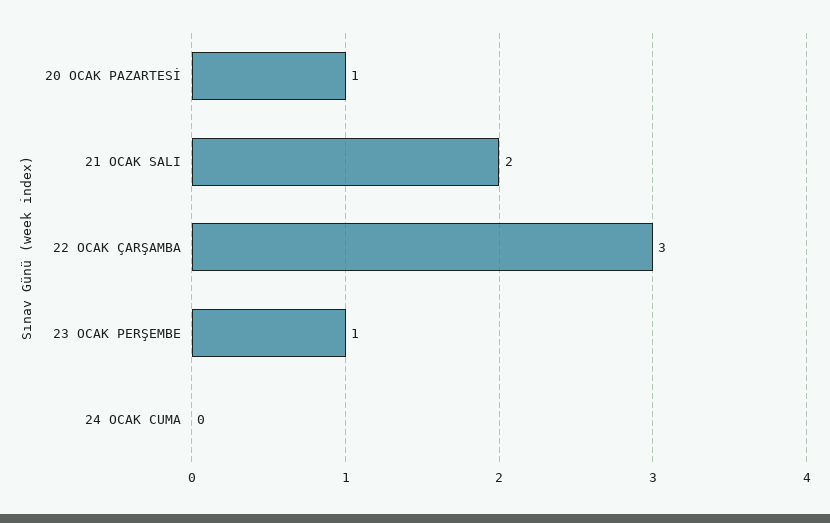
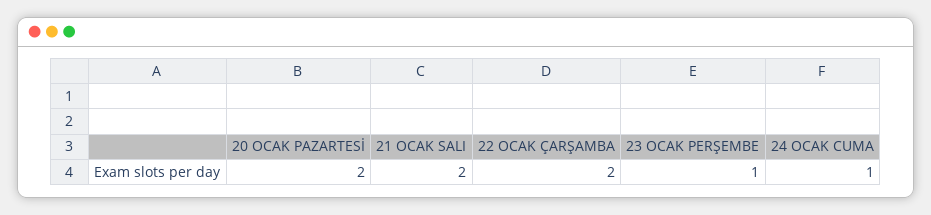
  {
-   "20 OCAK PAZARTESİ": 1,
+   "20 OCAK PAZARTESİ": 2,
    "21 OCAK SALI": 2,
-   "22 OCAK ÇARŞAMBA": 3,
+   "22 OCAK ÇARŞAMBA": 2,
    "23 OCAK PERŞEMBE": 1,
-   "24 OCAK CUMA": 0
+   "24 OCAK CUMA": 1
  }

